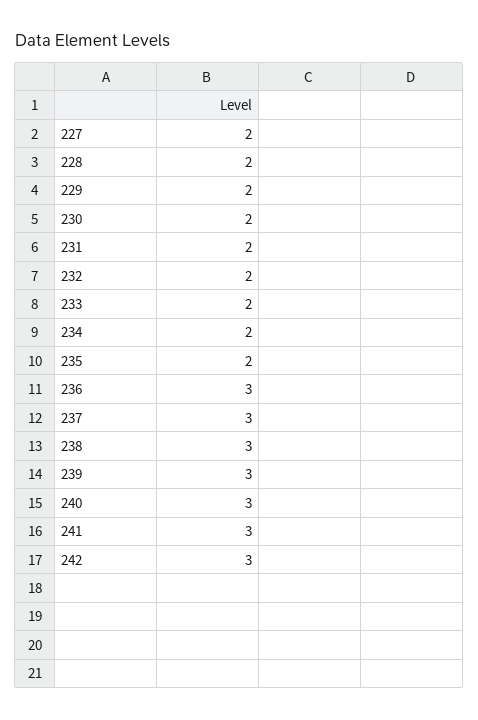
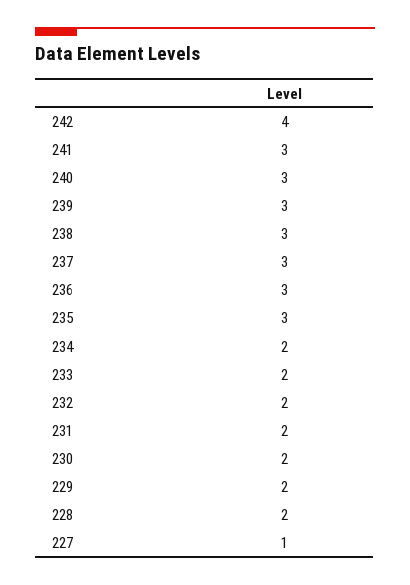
  {
-   "227": 2,
+   "227": 1,
    "228": 2,
    "229": 2,
    "230": 2,
    "231": 2,
    "232": 2,
    "233": 2,
    "234": 2,
-   "235": 2,
+   "235": 3,
    "236": 3,
    "237": 3,
    "238": 3,
    "239": 3,
    "240": 3,
    "241": 3,
-   "242": 3
+   "242": 4
  }

